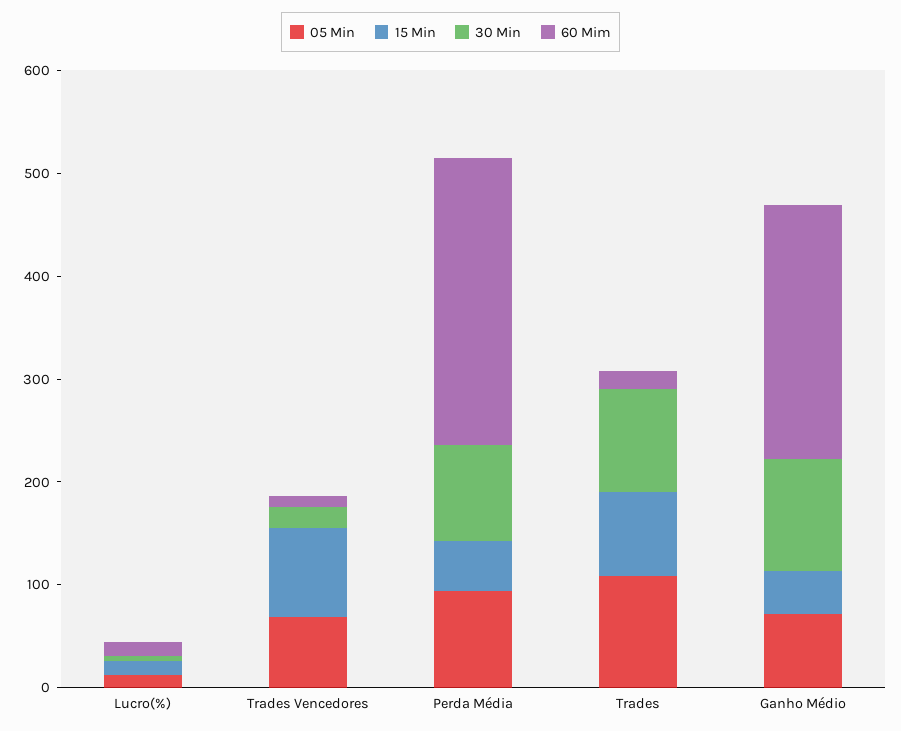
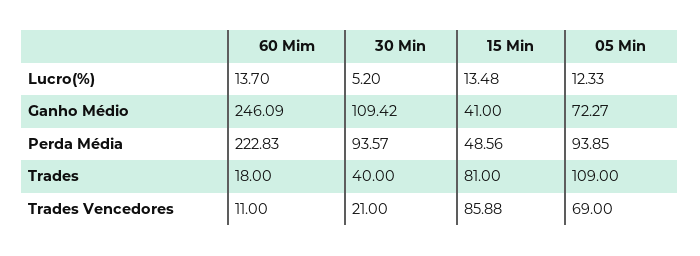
  {
    "05 Min": {
      "Lucro(%)": 12.33,
      "Trades Vencedores": 69,
      "Perda Média": 93.85,
      "Trades": 109,
      "Ganho Médio": 72.27
    },
    "15 Min": {
      "Lucro(%)": 13.48,
      "Trades Vencedores": 85.88,
      "Perda Média": 48.56,
      "Trades": 81,
      "Ganho Médio": 41
    },
    "30 Min": {
      "Lucro(%)": 5.2,
      "Trades Vencedores": 21,
      "Perda Média": 93.57,
-     "Trades": 100,
+     "Trades": 40,
      "Ganho Médio": 109.42
    },
    "60 Mim": {
      "Lucro(%)": 13.7,
      "Trades Vencedores": 11,
-     "Perda Média": 280,
+     "Perda Média": 222.83,
      "Trades": 18,
      "Ganho Médio": 246.09
    }
  }

